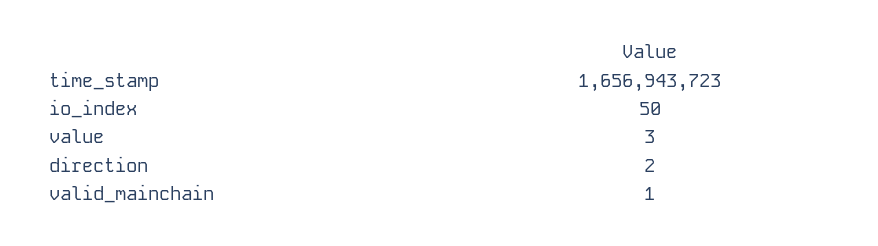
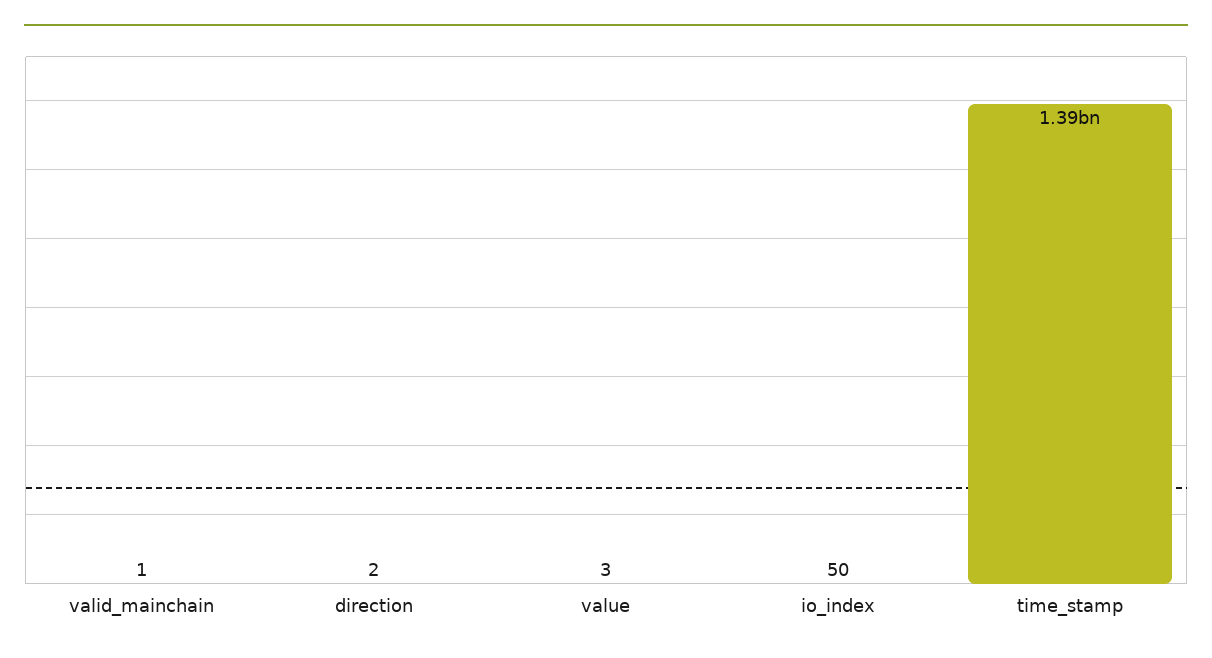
  {
-   "time_stamp": 1656943723,
+   "time_stamp": 1390000000,
    "io_index": 50,
    "value": 3,
    "direction": 2,
    "valid_mainchain": 1
  }

